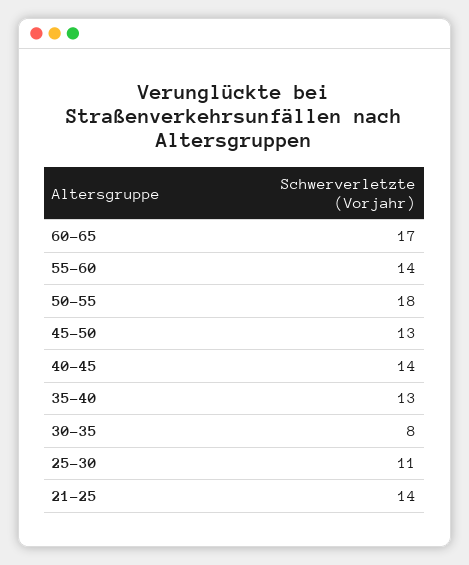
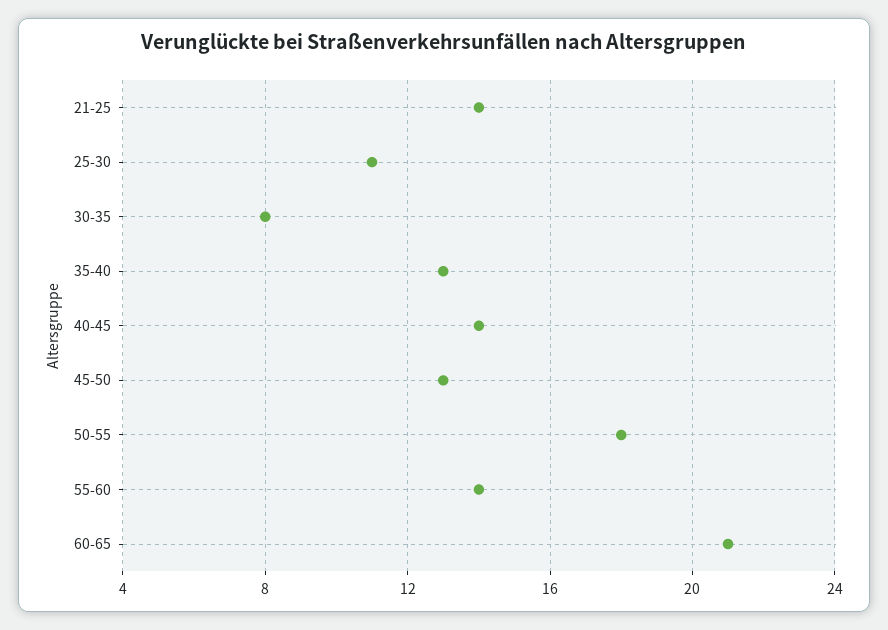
  {
-   "60-65": 17,
+   "60-65": 21,
    "55-60": 14,
    "50-55": 18,
    "45-50": 13,
    "40-45": 14,
    "35-40": 13,
    "30-35": 8,
    "25-30": 11,
    "21-25": 14
  }

